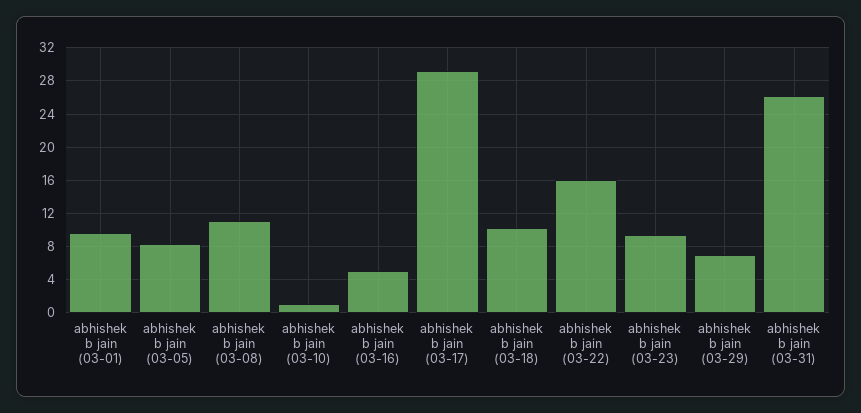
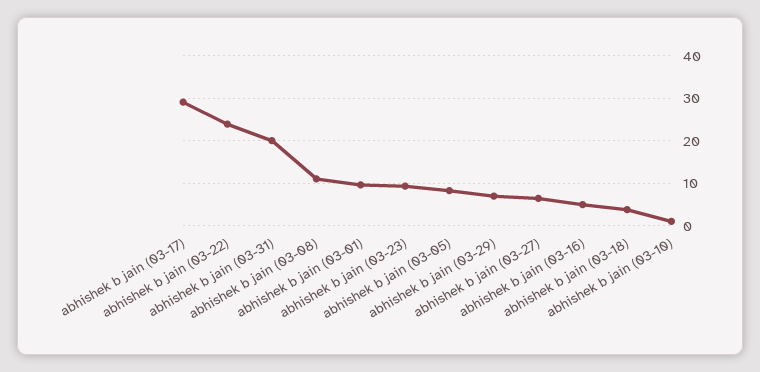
  {
    "abhishek b jain (03-01)": 10,
    "abhishek b jain (03-05)": 8,
    "abhishek b jain (03-08)": 11,
    "abhishek b jain (03-10)": 1,
    "abhishek b jain (03-16)": 5,
    "abhishek b jain (03-17)": 29,
-   "abhishek b jain (03-18)": 10,
+   "abhishek b jain (03-18)": 4,
-   "abhishek b jain (03-22)": 16,
+   "abhishek b jain (03-22)": 24,
    "abhishek b jain (03-23)": 9,
    "abhishek b jain (03-29)": 7,
-   "abhishek b jain (03-31)": 26
+   "abhishek b jain (03-31)": 20,
+   "abhishek b jain (03-27)": 6
  }

